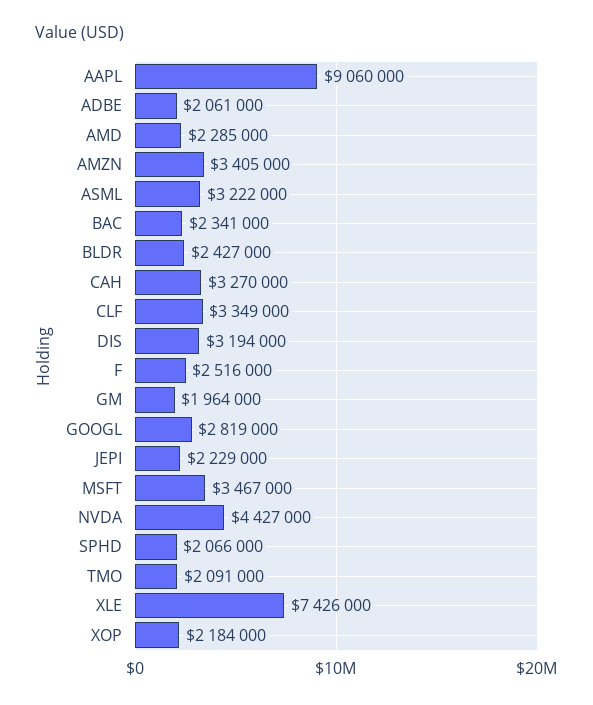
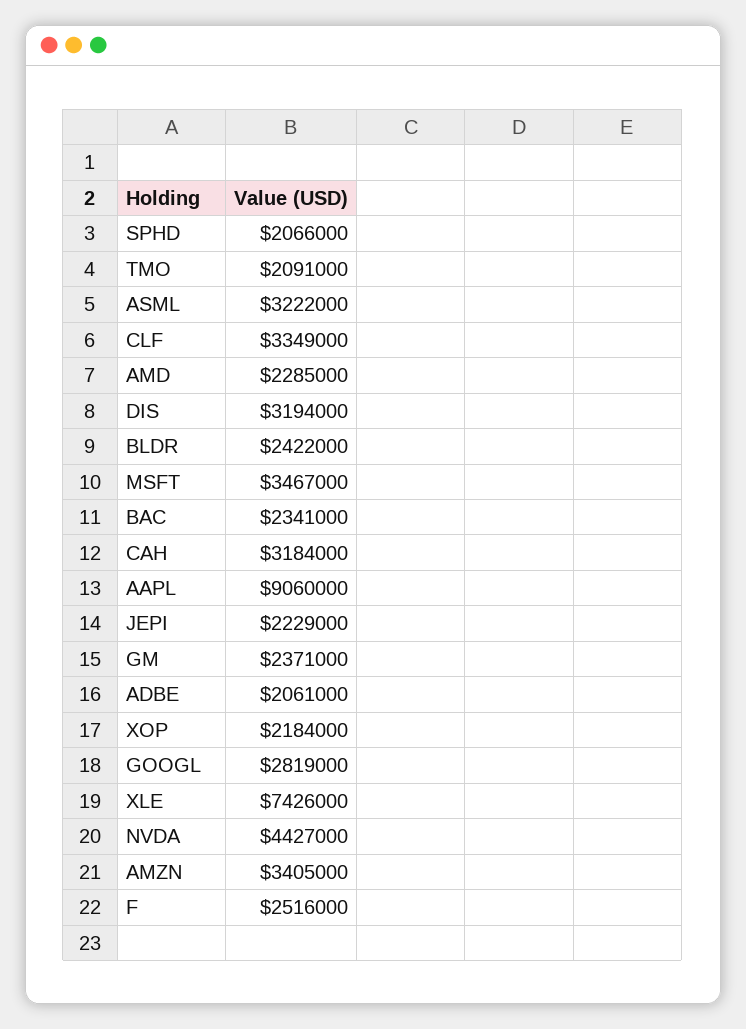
  {
    "AAPL": 9060000,
    "ADBE": 2061000,
    "AMD": 2285000,
    "AMZN": 3405000,
    "ASML": 3222000,
    "BAC": 2341000,
-   "BLDR": 2427000,
+   "BLDR": 2422000,
-   "CAH": 3270000,
+   "CAH": 3184000,
    "CLF": 3349000,
    "DIS": 3194000,
    "F": 2516000,
-   "GM": 1964000,
+   "GM": 2371000,
    "GOOGL": 2819000,
    "JEPI": 2229000,
    "MSFT": 3467000,
    "NVDA": 4427000,
    "SPHD": 2066000,
    "TMO": 2091000,
    "XLE": 7426000,
    "XOP": 2184000
  }

